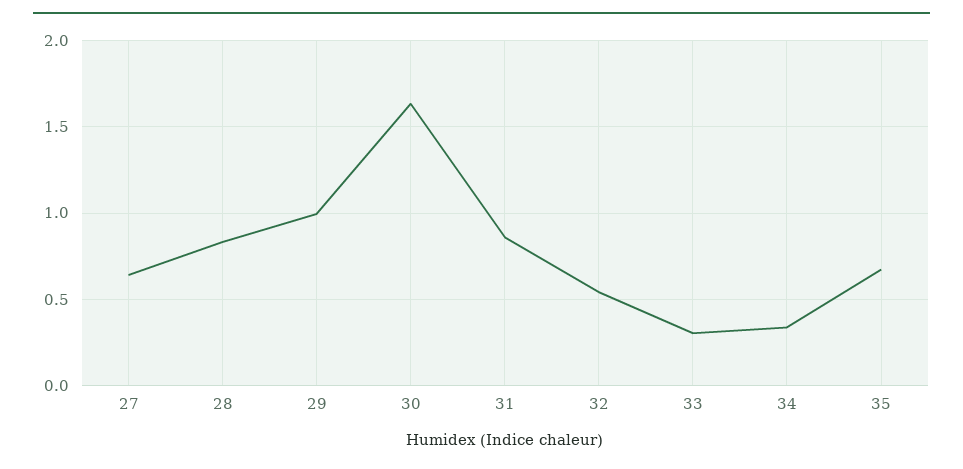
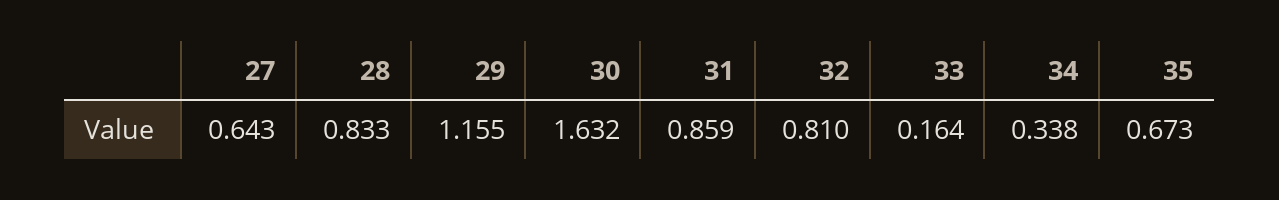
  {
    "27": 0.643,
    "28": 0.833,
-   "29": 1,
+   "29": 1.155,
    "30": 1.632,
    "31": 0.859,
-   "32": 0.55,
+   "32": 0.81,
-   "33": 0.3,
+   "33": 0.164,
    "34": 0.338,
    "35": 0.673
  }

